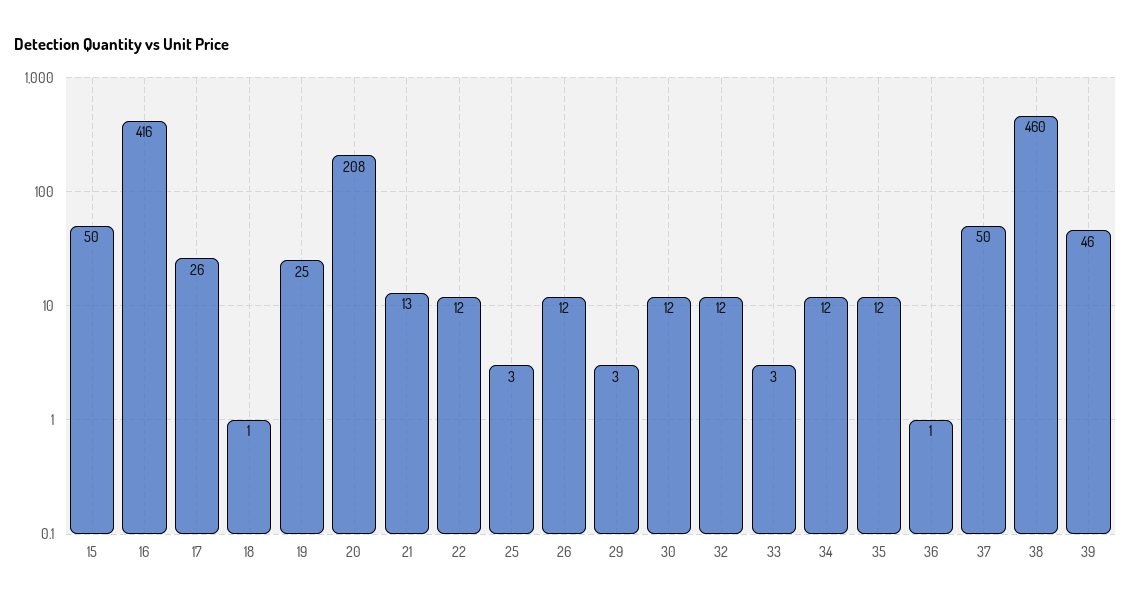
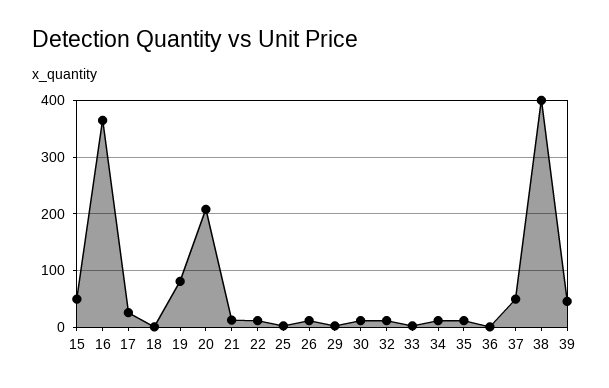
  {
    "15": 50,
-   "16": 416,
+   "16": 360,
    "17": 26,
    "18": 1,
-   "19": 25,
+   "19": 80,
    "20": 208,
    "21": 13,
    "22": 12,
    "25": 3,
    "26": 12,
    "29": 3,
    "30": 12,
    "32": 12,
    "33": 3,
    "34": 12,
    "35": 12,
    "36": 1,
    "37": 50,
-   "38": 460,
+   "38": 400,
    "39": 46
  }

